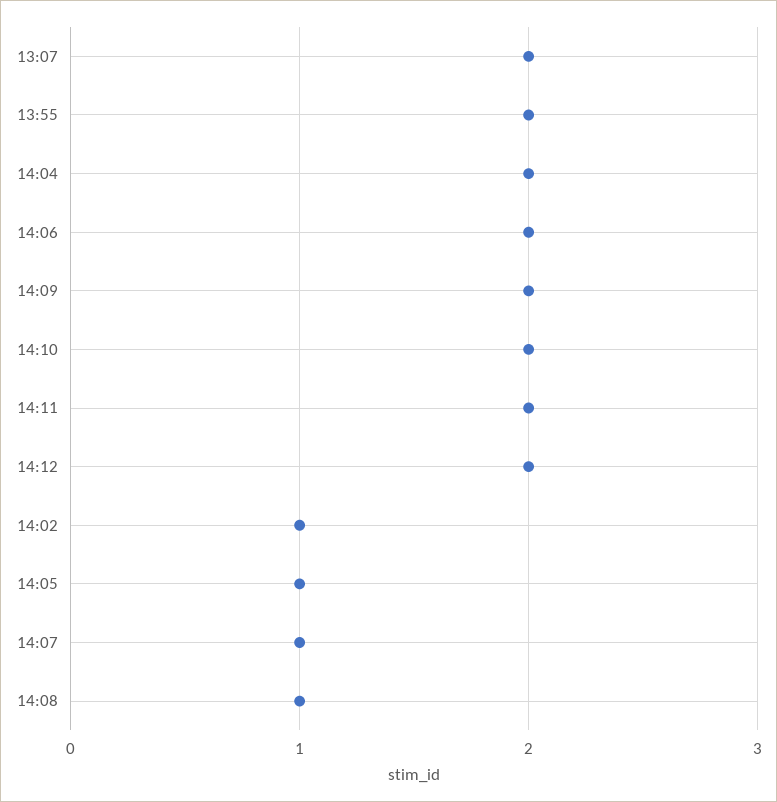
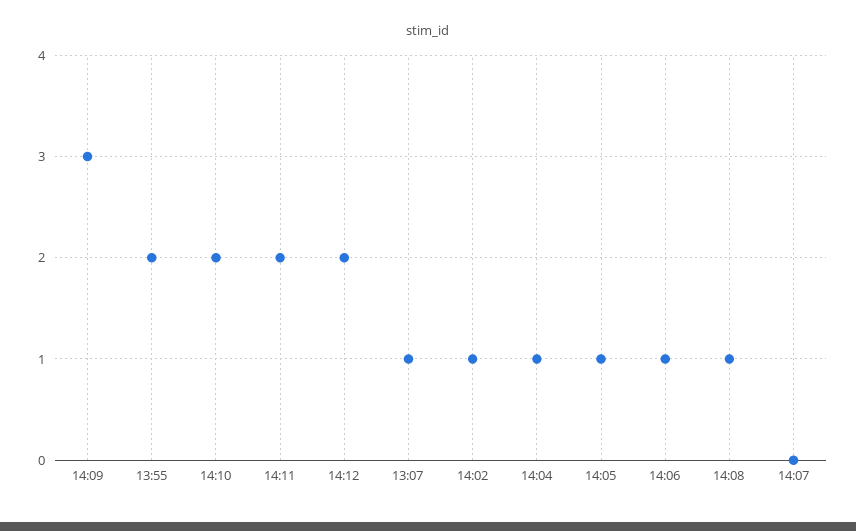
  {
-   "13:07": 2,
+   "13:07": 1,
    "13:55": 2,
-   "14:04": 2,
+   "14:04": 1,
-   "14:06": 2,
+   "14:06": 1,
-   "14:09": 2,
+   "14:09": 3,
    "14:10": 2,
    "14:11": 2,
    "14:12": 2,
    "14:02": 1,
    "14:05": 1,
-   "14:07": 1,
+   "14:07": 0,
    "14:08": 1
  }

